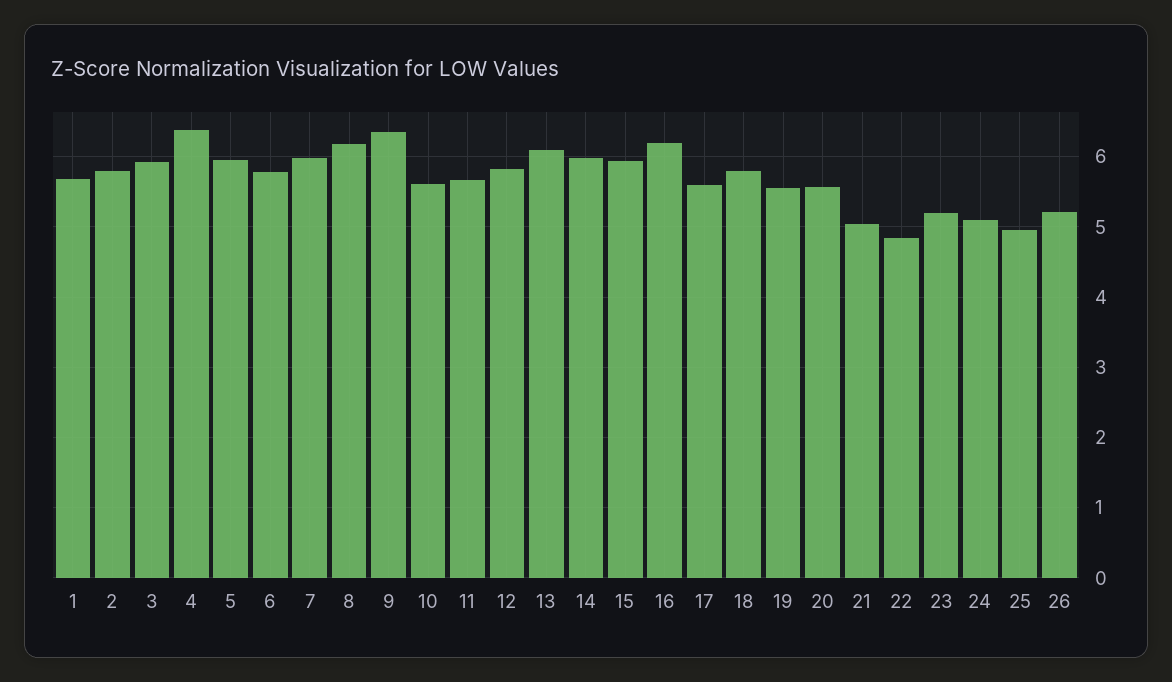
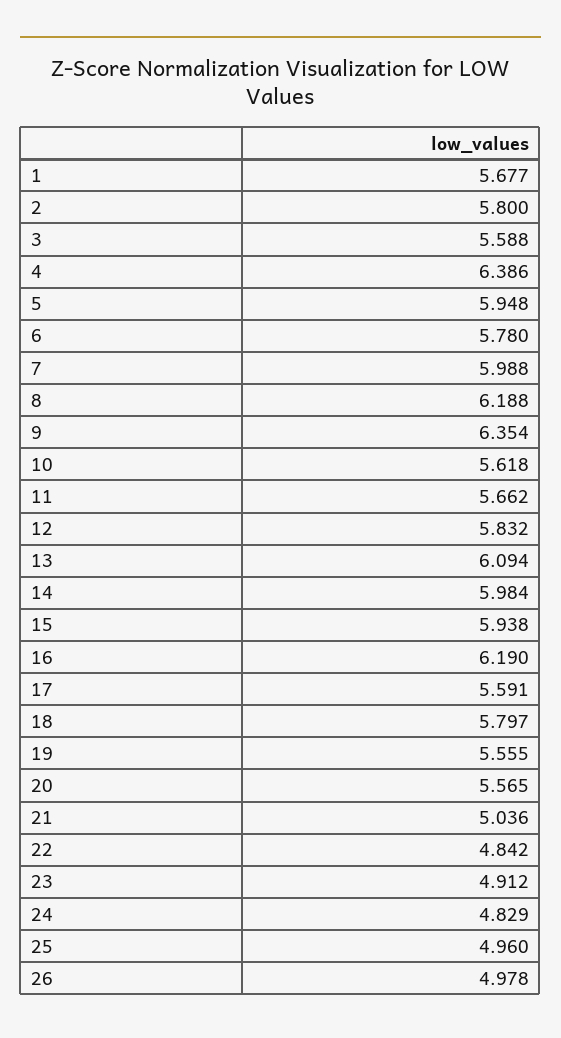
  {
    "1": 5.677,
    "2": 5.8,
-   "3": 5.9,
+   "3": 5.588,
    "4": 6.386,
    "5": 5.948,
    "6": 5.78,
    "7": 5.988,
    "8": 6.188,
    "9": 6.354,
    "10": 5.618,
    "11": 5.662,
    "12": 5.832,
    "13": 6.094,
    "14": 5.984,
    "15": 5.938,
    "16": 6.19,
    "17": 5.591,
    "18": 5.797,
    "19": 5.555,
    "20": 5.565,
    "21": 5.036,
    "22": 4.842,
-   "23": 5.2,
+   "23": 4.912,
-   "24": 5.1,
+   "24": 4.829,
    "25": 4.96,
-   "26": 5.2
+   "26": 4.978
  }

